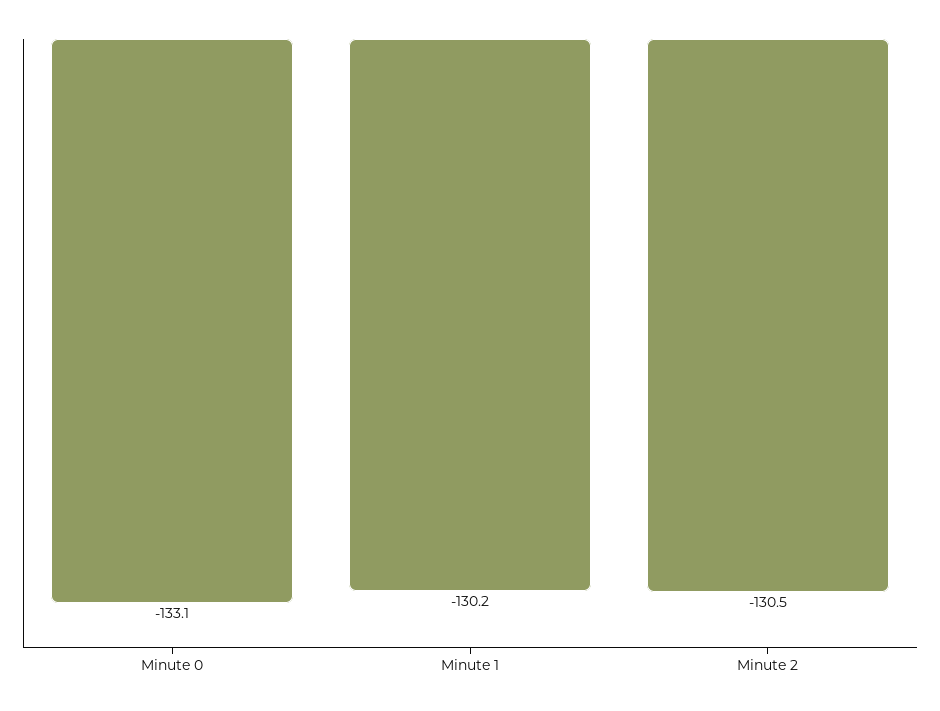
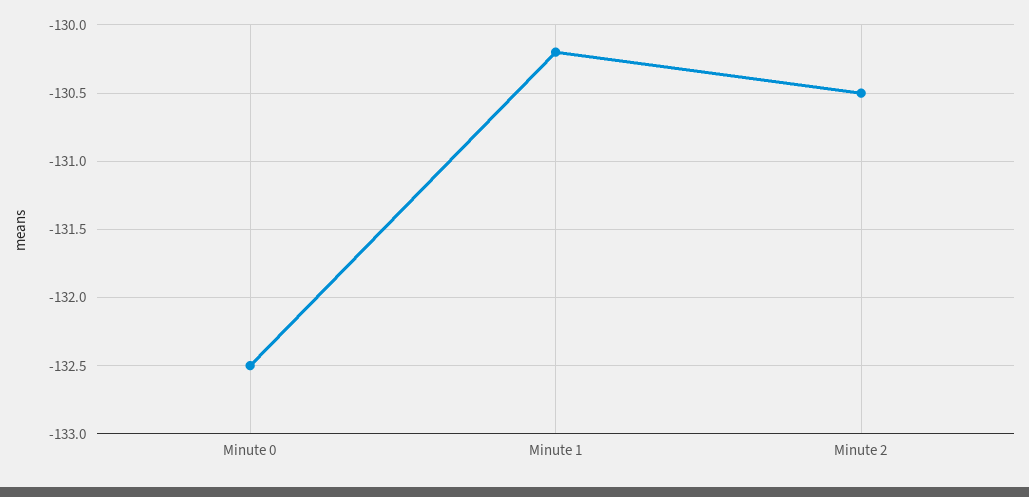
  {
-   "Minute 0": -133.1,
+   "Minute 0": -132.5,
    "Minute 1": -130.2,
    "Minute 2": -130.5
  }

